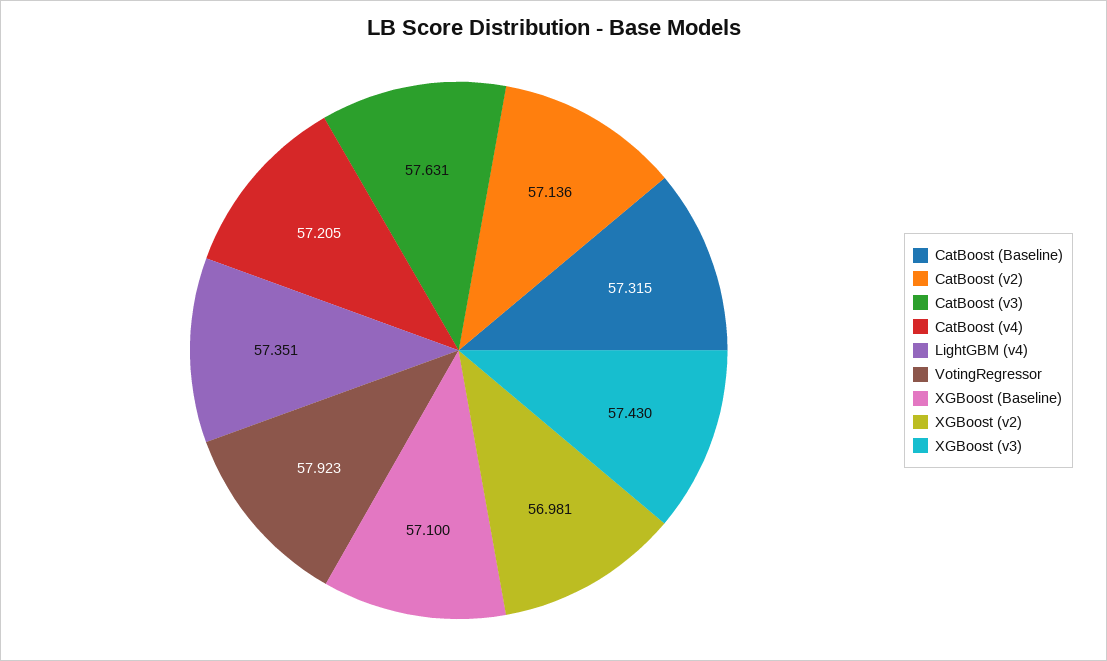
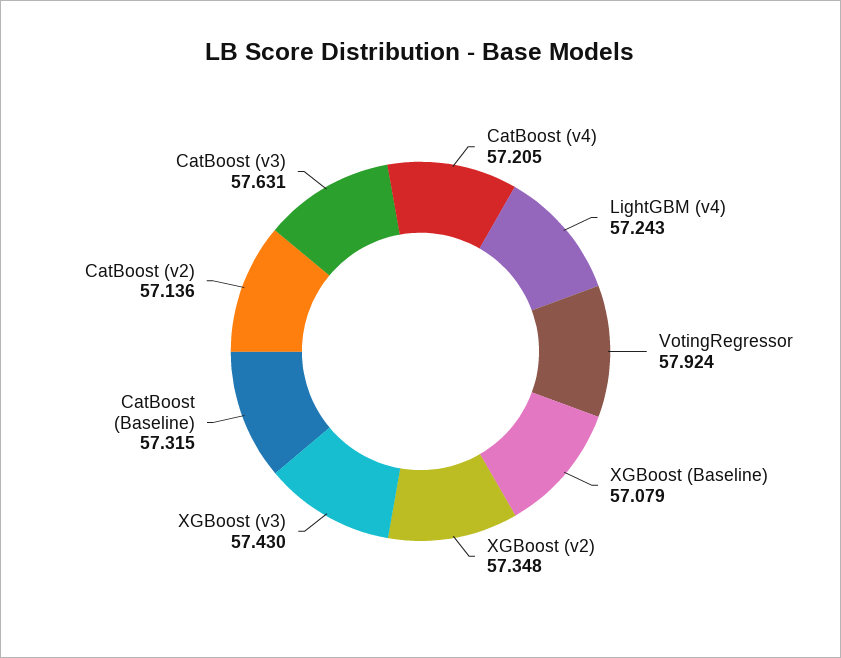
  {
    "CatBoost (Baseline)": 57.315,
    "CatBoost (v2)": 57.136,
    "CatBoost (v3)": 57.631,
    "CatBoost (v4)": 57.205,
-   "LightGBM (v4)": 57.351,
+   "LightGBM (v4)": 57.243,
-   "VotingRegressor": 57.923,
+   "VotingRegressor": 57.924,
-   "XGBoost (Baseline)": 57.1,
+   "XGBoost (Baseline)": 57.079,
-   "XGBoost (v2)": 56.981,
+   "XGBoost (v2)": 57.348,
    "XGBoost (v3)": 57.43
  }

